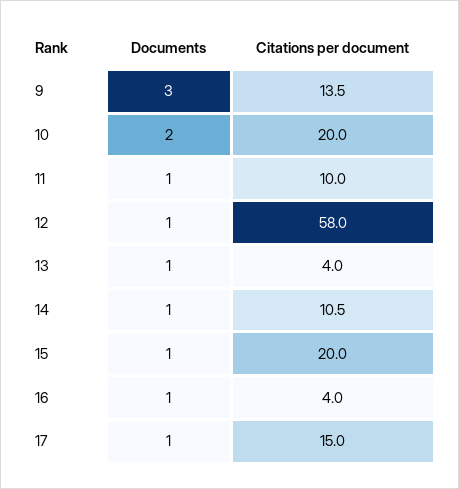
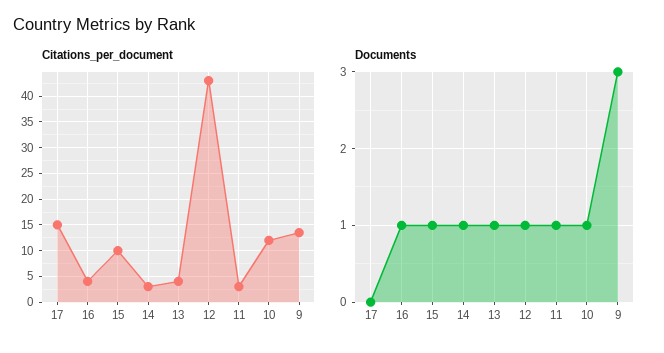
  {
    "Documents": {
      "9": 3,
-     "10": 2,
+     "10": 1,
      "11": 1,
      "12": 1,
      "13": 1,
      "14": 1,
      "15": 1,
      "16": 1,
-     "17": 1
+     "17": 0
    },
    "Citations per document": {
      "9": 13.5,
-     "10": 20,
+     "10": 12.5,
-     "11": 10,
+     "11": 2.5,
-     "12": 58,
+     "12": 42.5,
      "13": 4,
-     "14": 10.5,
+     "14": 2.5,
-     "15": 20,
+     "15": 10,
      "16": 4,
      "17": 15
    }
  }

